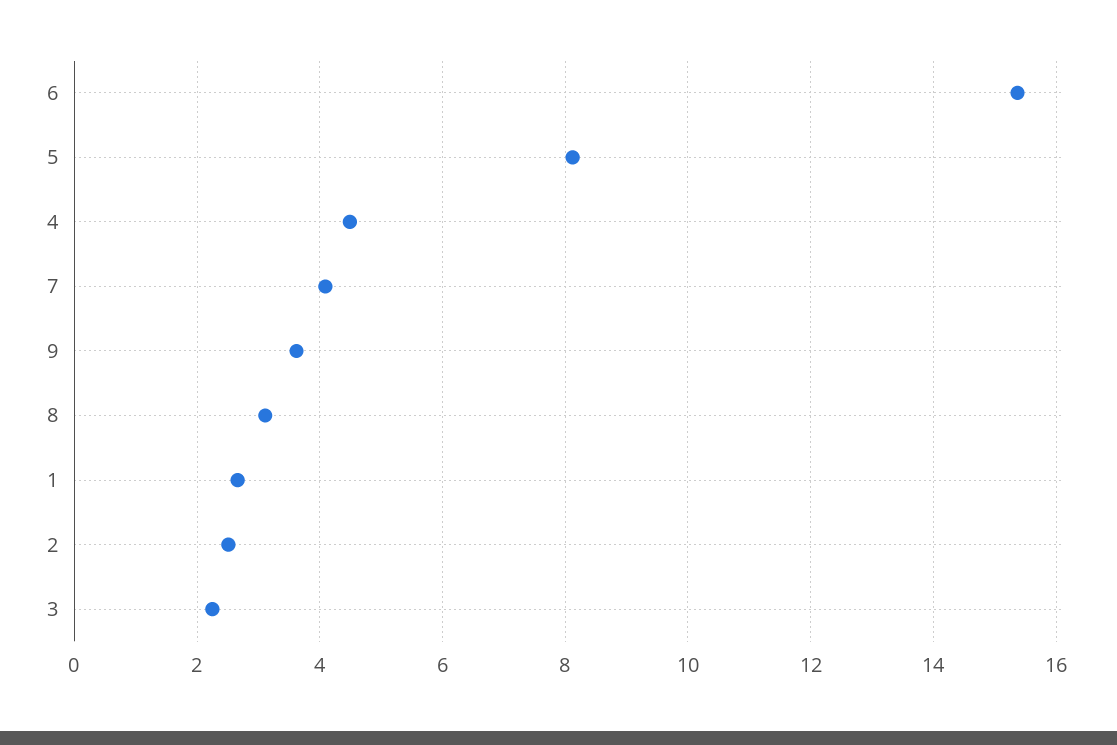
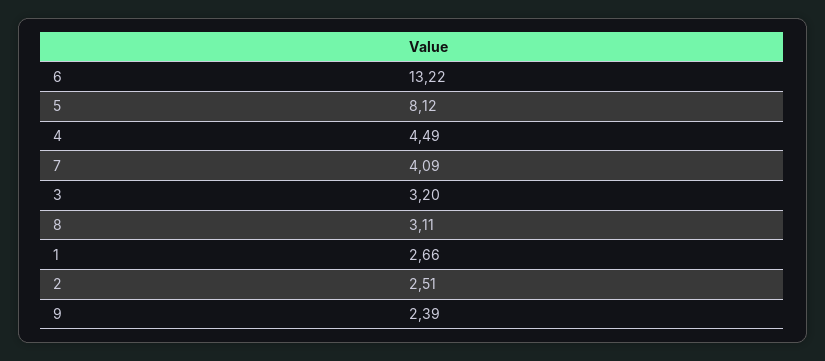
  {
-   "6": 15.4,
+   "6": 13.22,
    "5": 8.12,
    "4": 4.49,
    "7": 4.09,
-   "9": 3.6,
+   "9": 2.39,
    "8": 3.11,
    "1": 2.66,
    "2": 2.51,
-   "3": 2.2
+   "3": 3.2
  }

